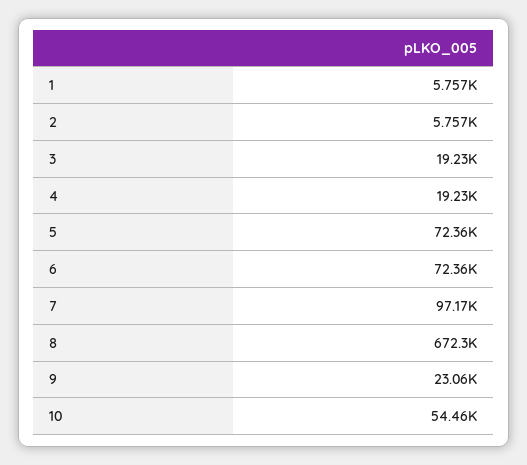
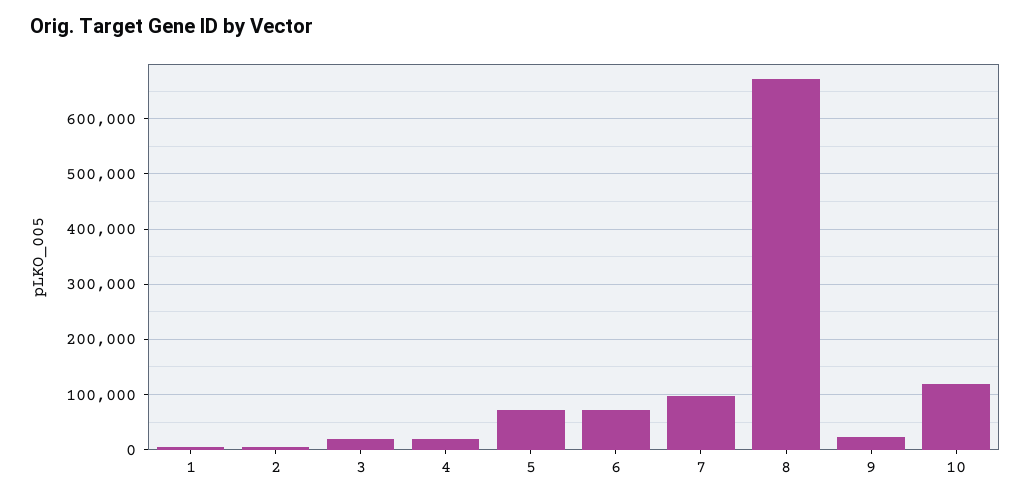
  {
    "1": 5757,
    "2": 5757,
    "3": 19230,
    "4": 19230,
    "5": 72360,
    "6": 72360,
    "7": 97170,
    "8": 672300,
    "9": 23060,
-   "10": 54460
+   "10": 120000
  }

